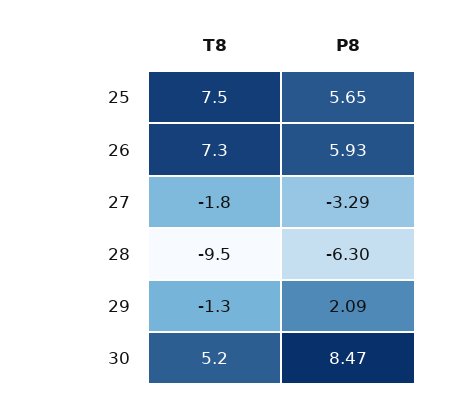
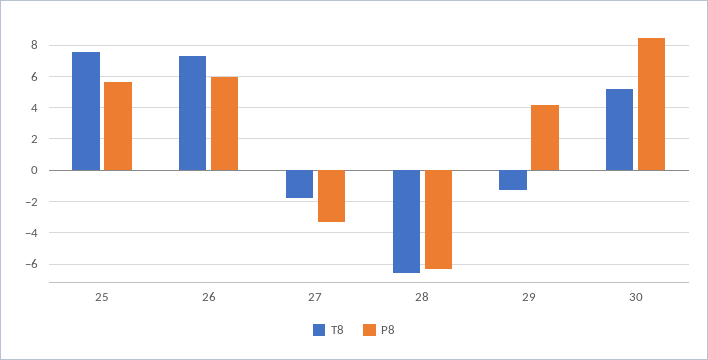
  {
    "T8": {
      "25": 7.5,
      "26": 7.3,
      "27": -1.8,
-     "28": -9.5,
+     "28": -6.5,
      "29": -1.3,
      "30": 5.2
    },
    "P8": {
      "25": 5.65,
      "26": 5.93,
      "27": -3.29,
      "28": -6.3,
-     "29": 2.09,
+     "29": 4,
      "30": 8.47
    }
  }

